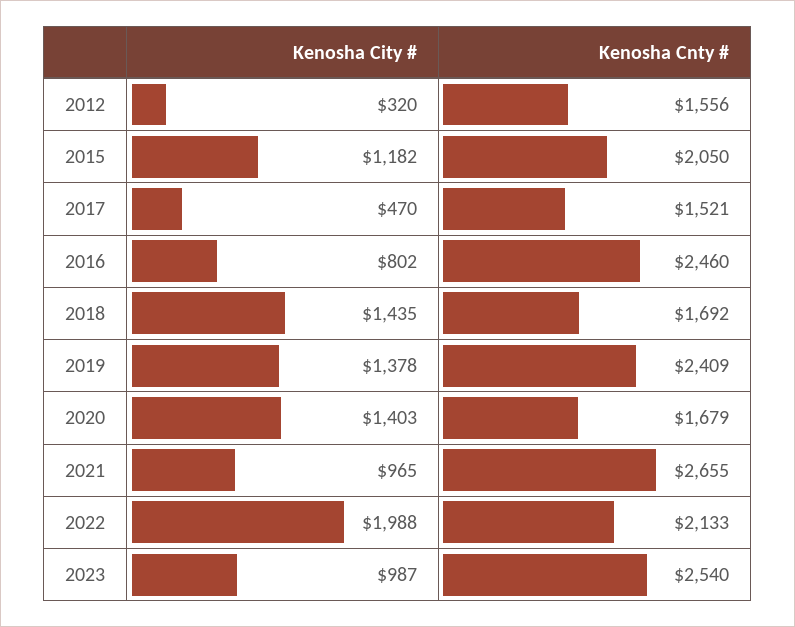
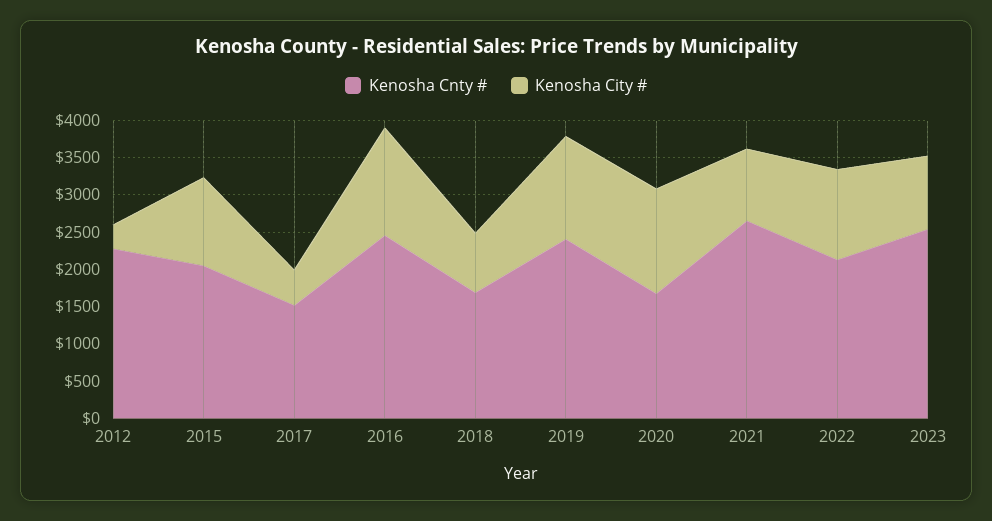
  {
    "Kenosha City #": {
      "2012": 320,
      "2015": 1182,
      "2017": 470,
-     "2016": 802,
+     "2016": 1500,
-     "2018": 1435,
+     "2018": 750,
      "2019": 1378,
      "2020": 1403,
      "2021": 965,
-     "2022": 1988,
+     "2022": 1250,
      "2023": 987
    },
    "Kenosha Cnty #": {
-     "2012": 1556,
+     "2012": 2250,
      "2015": 2050,
      "2017": 1521,
      "2016": 2460,
      "2018": 1692,
      "2019": 2409,
      "2020": 1679,
      "2021": 2655,
      "2022": 2133,
      "2023": 2540
    }
  }

